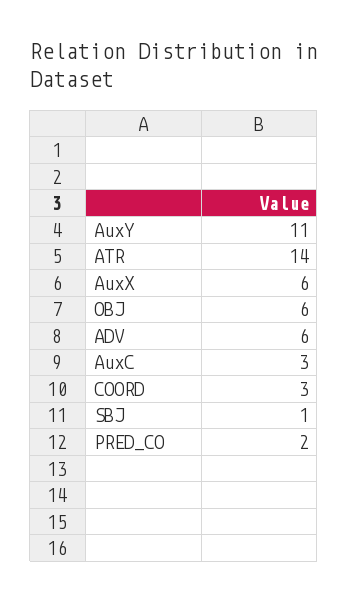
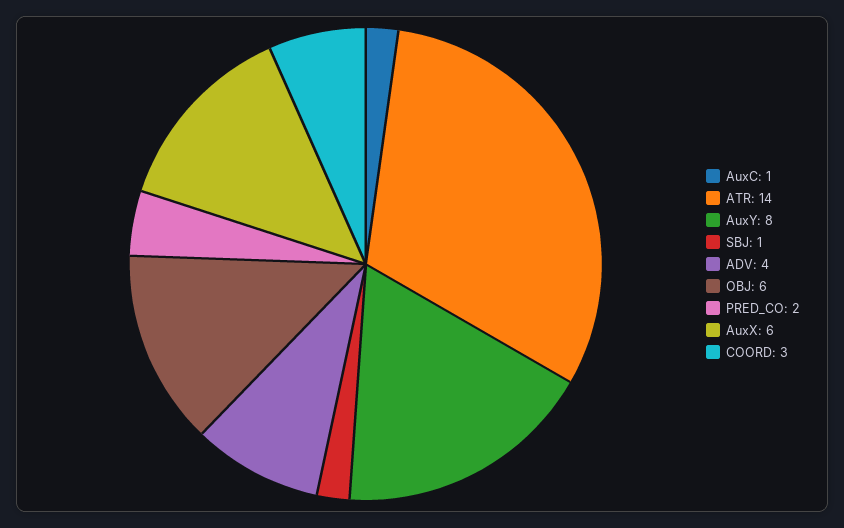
  {
-   "AuxY": 11,
+   "AuxY": 8,
    "ATR": 14,
    "AuxX": 6,
    "OBJ": 6,
-   "ADV": 6,
+   "ADV": 4,
-   "AuxC": 3,
+   "AuxC": 1,
    "COORD": 3,
    "SBJ": 1,
    "PRED_CO": 2
  }

